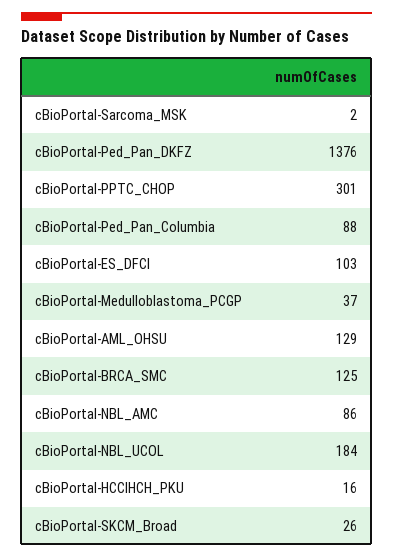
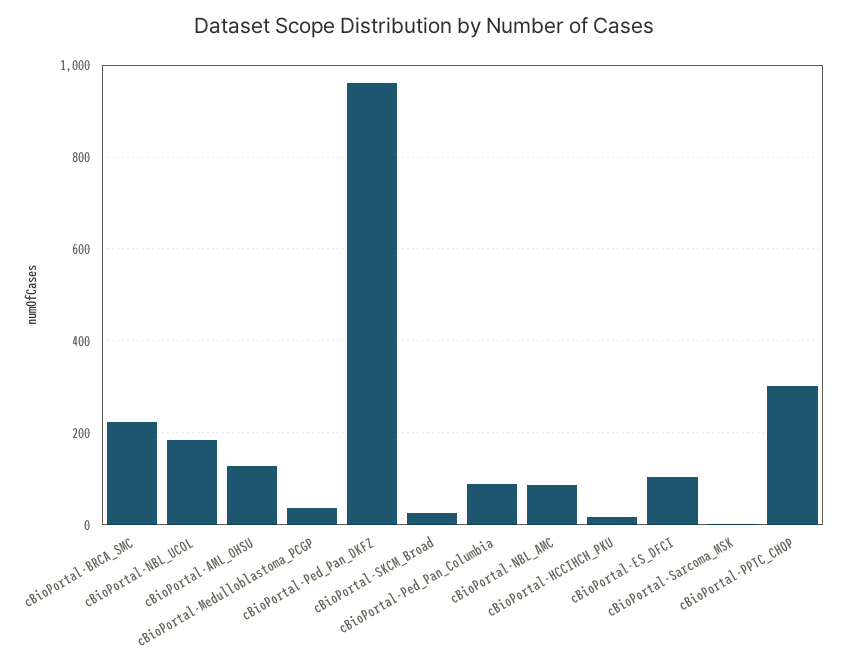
  {
    "cBioPortal-Sarcoma_MSK": 2,
-   "cBioPortal-Ped_Pan_DKFZ": 1376,
+   "cBioPortal-Ped_Pan_DKFZ": 960,
    "cBioPortal-PPTC_CHOP": 301,
    "cBioPortal-Ped_Pan_Columbia": 88,
    "cBioPortal-ES_DFCI": 103,
    "cBioPortal-Medulloblastoma_PCGP": 37,
    "cBioPortal-AML_OHSU": 129,
-   "cBioPortal-BRCA_SMC": 125,
+   "cBioPortal-BRCA_SMC": 220,
    "cBioPortal-NBL_AMC": 86,
    "cBioPortal-NBL_UCOL": 184,
    "cBioPortal-HCCIHCH_PKU": 16,
    "cBioPortal-SKCM_Broad": 26
  }

